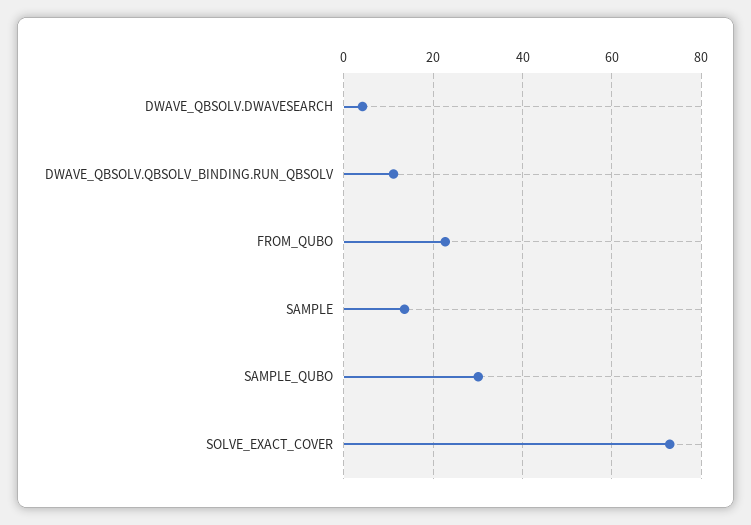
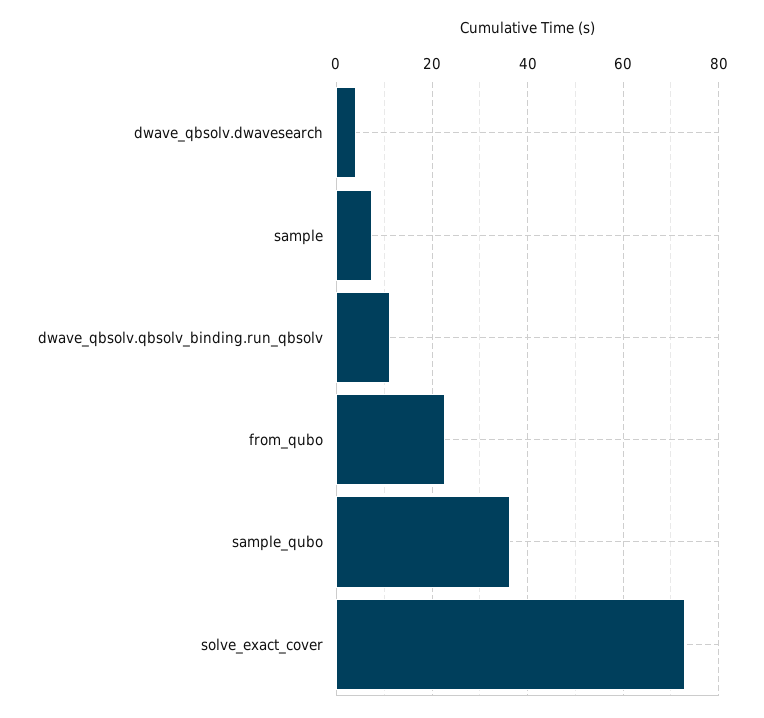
  {
    "DWAVE_QBSOLV.DWAVESEARCH": 4,
    "DWAVE_QBSOLV.QBSOLV_BINDING.RUN_QBSOLV": 12,
    "FROM_QUBO": 22,
-   "SAMPLE": 14,
+   "SAMPLE": 8,
-   "SAMPLE_QUBO": 30,
+   "SAMPLE_QUBO": 36,
    "SOLVE_EXACT_COVER": 72
  }

